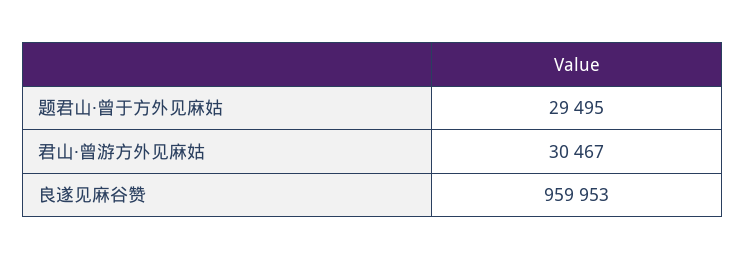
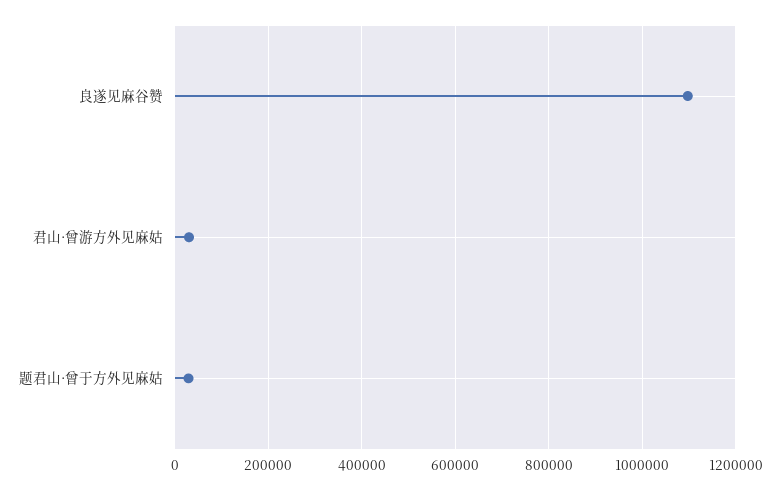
  {
    "题君山·曾于方外见麻姑": 29495,
    "君山·曾游方外见麻姑": 30467,
-   "良遂见麻谷赞": 959953
+   "良遂见麻谷赞": 1100000
  }

